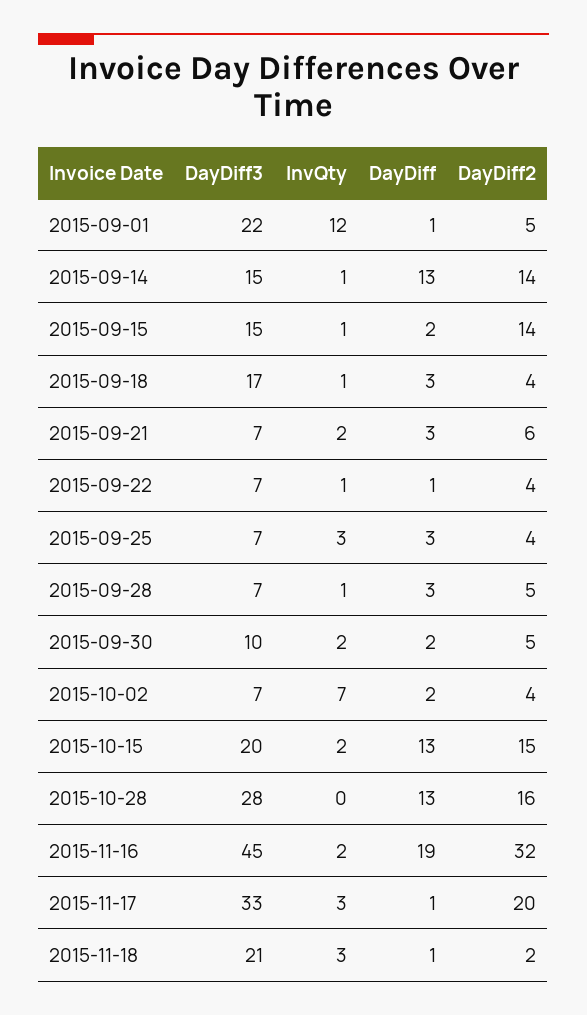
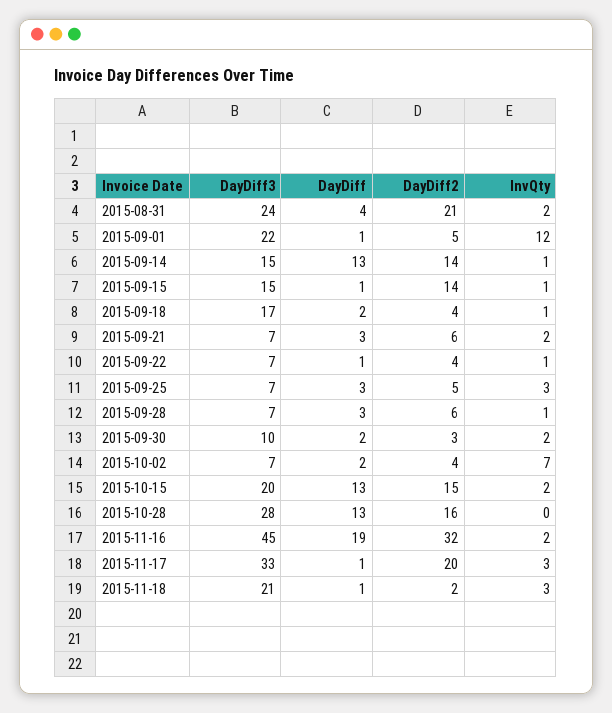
  {
    "DayDiff3": {
      "2015-09-01": 22,
      "2015-09-14": 15,
      "2015-09-15": 15,
      "2015-09-18": 17,
      "2015-09-21": 7,
      "2015-09-22": 7,
      "2015-09-25": 7,
      "2015-09-28": 7,
      "2015-09-30": 10,
      "2015-10-02": 7,
      "2015-10-15": 20,
      "2015-10-28": 28,
      "2015-11-16": 45,
      "2015-11-17": 33,
-     "2015-11-18": 21
+     "2015-11-18": 21,
+     "2015-08-31": 24
    },
    "InvQty": {
      "2015-09-01": 12,
      "2015-09-14": 1,
      "2015-09-15": 1,
      "2015-09-18": 1,
      "2015-09-21": 2,
      "2015-09-22": 1,
      "2015-09-25": 3,
      "2015-09-28": 1,
      "2015-09-30": 2,
      "2015-10-02": 7,
      "2015-10-15": 2,
      "2015-10-28": 0,
      "2015-11-16": 2,
      "2015-11-17": 3,
-     "2015-11-18": 3
+     "2015-11-18": 3,
+     "2015-08-31": 2
    },
    "DayDiff": {
      "2015-09-01": 1,
      "2015-09-14": 13,
-     "2015-09-15": 2,
+     "2015-09-15": 1,
-     "2015-09-18": 3,
+     "2015-09-18": 2,
      "2015-09-21": 3,
      "2015-09-22": 1,
      "2015-09-25": 3,
      "2015-09-28": 3,
      "2015-09-30": 2,
      "2015-10-02": 2,
      "2015-10-15": 13,
      "2015-10-28": 13,
      "2015-11-16": 19,
      "2015-11-17": 1,
-     "2015-11-18": 1
+     "2015-11-18": 1,
+     "2015-08-31": 4
    },
    "DayDiff2": {
      "2015-09-01": 5,
      "2015-09-14": 14,
      "2015-09-15": 14,
      "2015-09-18": 4,
      "2015-09-21": 6,
      "2015-09-22": 4,
-     "2015-09-25": 4,
+     "2015-09-25": 5,
-     "2015-09-28": 5,
+     "2015-09-28": 6,
-     "2015-09-30": 5,
+     "2015-09-30": 3,
      "2015-10-02": 4,
      "2015-10-15": 15,
      "2015-10-28": 16,
      "2015-11-16": 32,
      "2015-11-17": 20,
-     "2015-11-18": 2
+     "2015-11-18": 2,
+     "2015-08-31": 21
    }
  }

